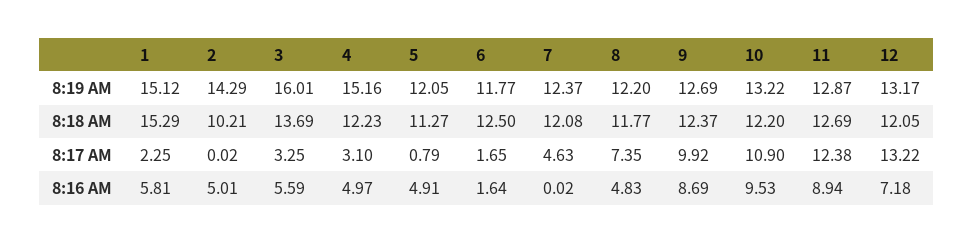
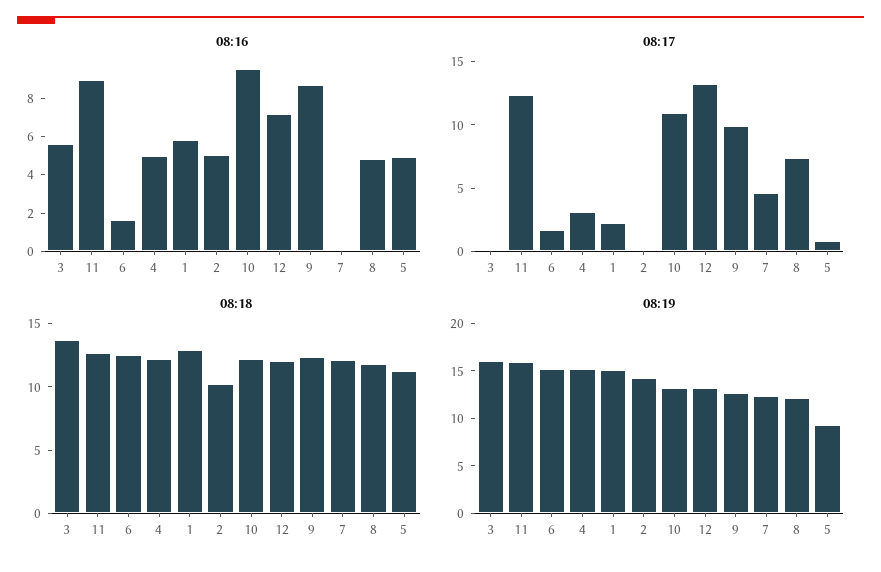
  {
    "8:19 AM": {
      "1": 15.12,
      "2": 14.29,
      "3": 16.01,
      "4": 15.16,
-     "5": 12.05,
+     "5": 9,
-     "6": 11.77,
+     "6": 15,
      "7": 12.37,
      "8": 12.2,
      "9": 12.69,
      "10": 13.22,
-     "11": 12.87,
+     "11": 16,
      "12": 13.17
    },
    "8:18 AM": {
-     "1": 15.29,
+     "1": 13,
      "2": 10.21,
      "3": 13.69,
      "4": 12.23,
      "5": 11.27,
      "6": 12.5,
      "7": 12.08,
      "8": 11.77,
      "9": 12.37,
      "10": 12.2,
      "11": 12.69,
      "12": 12.05
    },
    "8:17 AM": {
      "1": 2.25,
      "2": 0.02,
-     "3": 3.25,
+     "3": 0,
      "4": 3.1,
      "5": 0.79,
      "6": 1.65,
      "7": 4.63,
      "8": 7.35,
      "9": 9.92,
      "10": 10.9,
      "11": 12.38,
      "12": 13.22
    },
    "8:16 AM": {
      "1": 5.81,
      "2": 5.01,
      "3": 5.59,
      "4": 4.97,
      "5": 4.91,
      "6": 1.64,
      "7": 0.02,
      "8": 4.83,
      "9": 8.69,
      "10": 9.53,
      "11": 8.94,
      "12": 7.18
    }
  }

